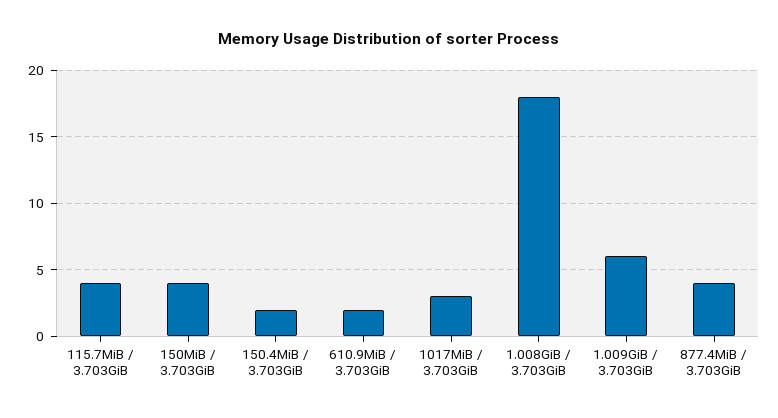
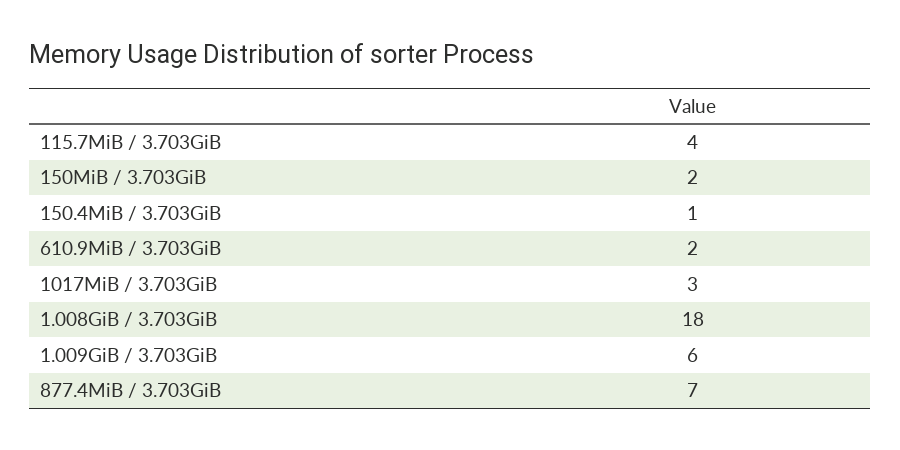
  {
    "115.7MiB / 3.703GiB": 4,
-   "150MiB / 3.703GiB": 4,
+   "150MiB / 3.703GiB": 2,
-   "150.4MiB / 3.703GiB": 2,
+   "150.4MiB / 3.703GiB": 1,
    "610.9MiB / 3.703GiB": 2,
    "1017MiB / 3.703GiB": 3,
    "1.008GiB / 3.703GiB": 18,
    "1.009GiB / 3.703GiB": 6,
-   "877.4MiB / 3.703GiB": 4
+   "877.4MiB / 3.703GiB": 7
  }

